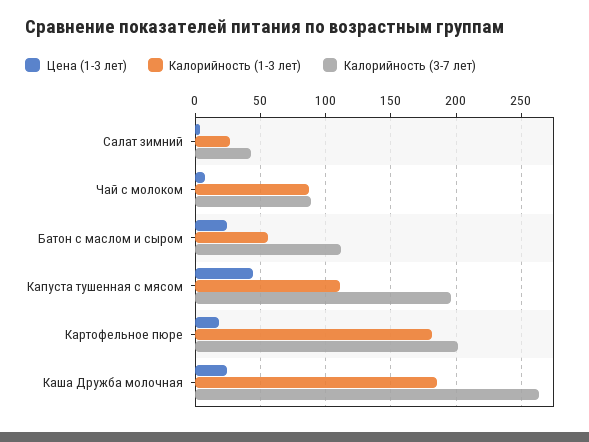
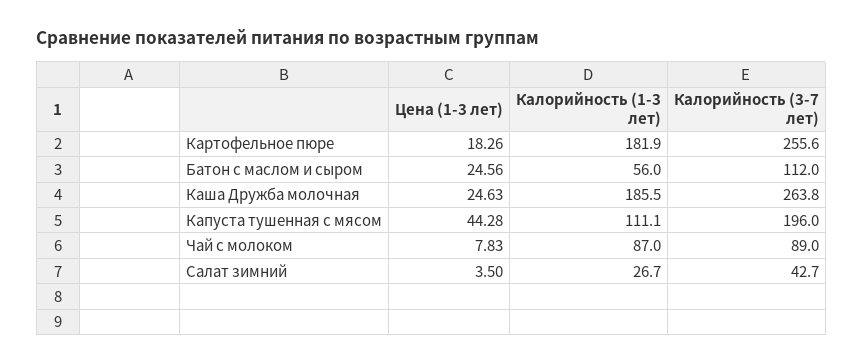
  {
    "Цена (1-3 лет)": {
      "Салат зимний": 3.5,
      "Чай с молоком": 7.83,
      "Батон с маслом и сыром": 24.56,
      "Капуста тушенная с мясом": 44.28,
      "Картофельное пюре": 18.26,
      "Каша Дружба молочная": 24.63
    },
    "Калорийность (1-3 лет)": {
      "Салат зимний": 26.7,
      "Чай с молоком": 87,
      "Батон с маслом и сыром": 56,
      "Капуста тушенная с мясом": 111.1,
      "Картофельное пюре": 181.9,
      "Каша Дружба молочная": 185.5
    },
    "Калорийность (3-7 лет)": {
      "Салат зимний": 42.7,
      "Чай с молоком": 89,
      "Батон с маслом и сыром": 112,
      "Капуста тушенная с мясом": 196,
-     "Картофельное пюре": 200,
+     "Картофельное пюре": 255.6,
      "Каша Дружба молочная": 263.8
    }
  }

